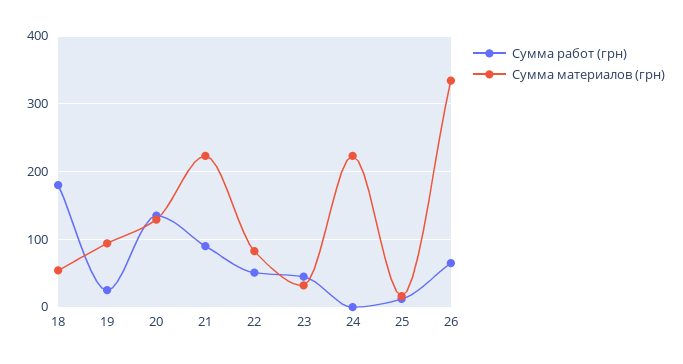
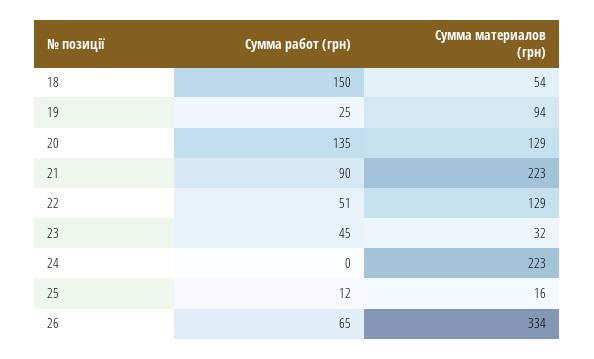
  {
    "Сумма работ (грн)": {
-     "18": 180,
+     "18": 150,
      "19": 25,
      "20": 135,
      "21": 90,
      "22": 51,
      "23": 45,
      "24": 0,
      "25": 12,
      "26": 65
    },
    "Сумма материалов (грн)": {
      "18": 54,
      "19": 94,
      "20": 129,
      "21": 223,
-     "22": 80,
+     "22": 129,
      "23": 32,
      "24": 223,
      "25": 16,
      "26": 334
    }
  }

